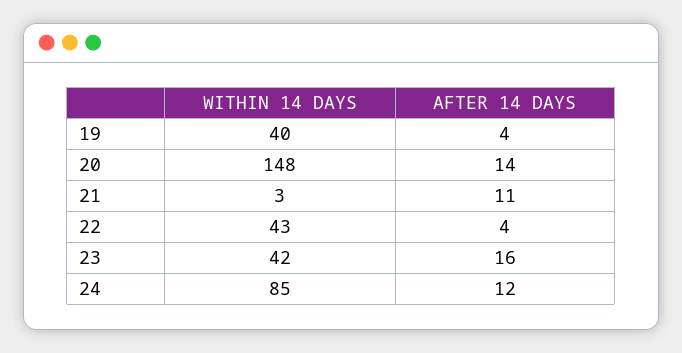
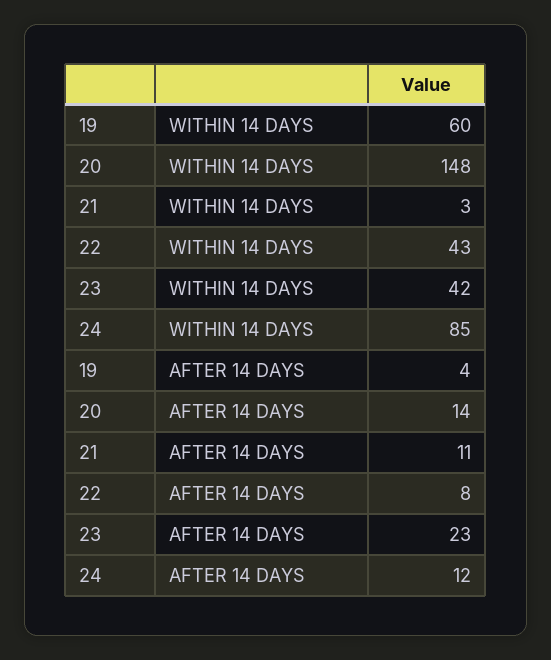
  {
    "WITHIN 14 DAYS": {
-     "19": 40,
+     "19": 60,
      "20": 148,
      "21": 3,
      "22": 43,
      "23": 42,
      "24": 85
    },
    "AFTER 14 DAYS": {
      "19": 4,
      "20": 14,
      "21": 11,
-     "22": 4,
+     "22": 8,
-     "23": 16,
+     "23": 23,
      "24": 12
    }
  }

